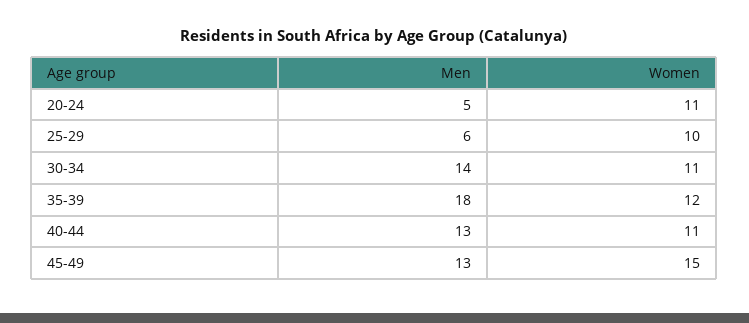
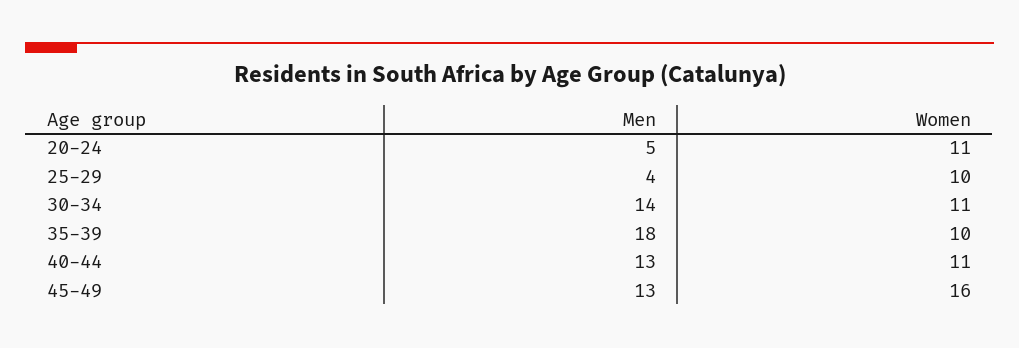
  {
    "Men": {
      "20-24": 5,
-     "25-29": 6,
+     "25-29": 4,
      "30-34": 14,
      "35-39": 18,
      "40-44": 13,
      "45-49": 13
    },
    "Women": {
      "20-24": 11,
      "25-29": 10,
      "30-34": 11,
-     "35-39": 12,
+     "35-39": 10,
      "40-44": 11,
-     "45-49": 15
+     "45-49": 16
    }
  }

